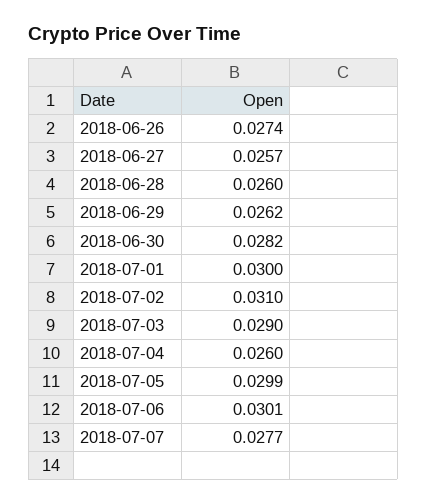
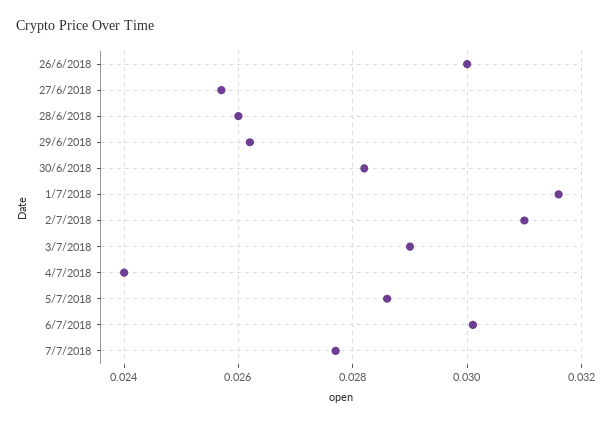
  {
-   "2018-06-26": 0.0274,
+   "2018-06-26": 0.03,
    "2018-06-27": 0.0257,
    "2018-06-28": 0.026,
    "2018-06-29": 0.0262,
    "2018-06-30": 0.0282,
-   "2018-07-01": 0.03,
+   "2018-07-01": 0.0315,
    "2018-07-02": 0.031,
    "2018-07-03": 0.029,
-   "2018-07-04": 0.026,
+   "2018-07-04": 0.024,
-   "2018-07-05": 0.0299,
+   "2018-07-05": 0.0285,
    "2018-07-06": 0.0301,
    "2018-07-07": 0.0277
  }

